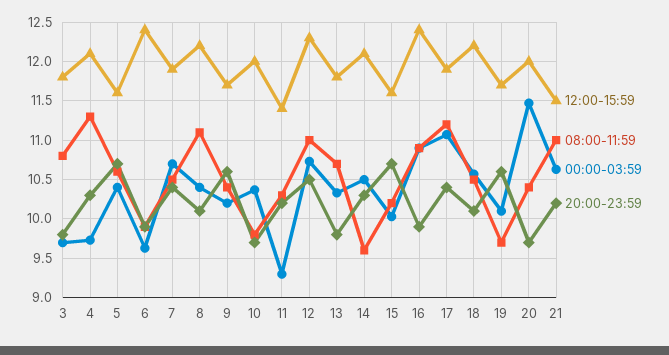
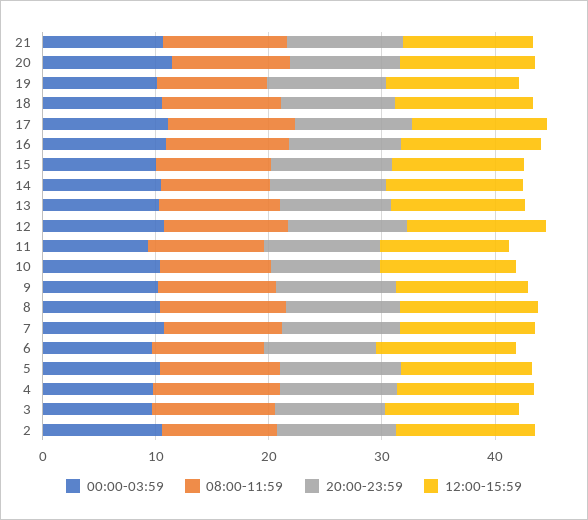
  {
    "12:00-15:59": {
      "3": 11.8,
      "4": 12.1,
      "5": 11.6,
      "6": 12.4,
      "7": 11.9,
      "8": 12.2,
      "9": 11.7,
      "10": 12,
      "11": 11.4,
      "12": 12.3,
      "13": 11.8,
      "14": 12.1,
      "15": 11.6,
      "16": 12.4,
      "17": 11.9,
      "18": 12.2,
      "19": 11.7,
      "20": 12,
-     "21": 11.5
+     "21": 11.5,
+     "2": 12
    },
    "08:00-11:59": {
      "3": 10.8,
      "4": 11.3,
      "5": 10.6,
      "6": 9.9,
      "7": 10.5,
      "8": 11.1,
      "9": 10.4,
      "10": 9.8,
      "11": 10.3,
      "12": 11,
      "13": 10.7,
      "14": 9.6,
      "15": 10.2,
      "16": 10.9,
      "17": 11.2,
      "18": 10.5,
      "19": 9.7,
      "20": 10.4,
-     "21": 11
+     "21": 11,
+     "2": 10
    },
    "00:00-03:59": {
      "3": 9.7,
      "4": 9.7,
      "5": 10.4,
      "6": 9.6,
      "7": 10.7,
      "8": 10.4,
      "9": 10.2,
      "10": 10.4,
      "11": 9.3,
      "12": 10.7,
      "13": 10.3,
      "14": 10.5,
      "15": 10,
      "16": 10.9,
      "17": 11.1,
      "18": 10.6,
      "19": 10.1,
      "20": 11.5,
-     "21": 10.6
+     "21": 10.6,
+     "2": 10
    },
    "20:00-23:59": {
      "3": 9.8,
      "4": 10.3,
      "5": 10.7,
      "6": 9.9,
      "7": 10.4,
      "8": 10.1,
      "9": 10.6,
      "10": 9.7,
      "11": 10.2,
      "12": 10.5,
      "13": 9.8,
      "14": 10.3,
      "15": 10.7,
      "16": 9.9,
      "17": 10.4,
      "18": 10.1,
      "19": 10.6,
      "20": 9.7,
-     "21": 10.2
+     "21": 10.2,
+     "2": 10
    }
  }

